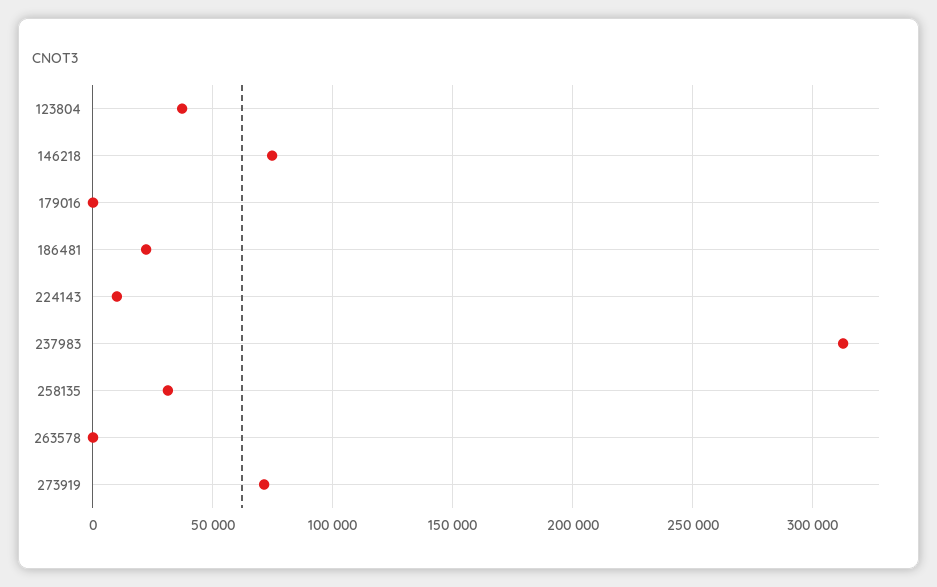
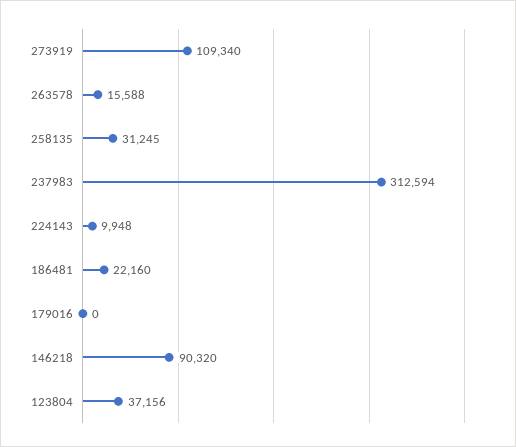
  {
    "123804": 37156,
-   "146218": 75000,
+   "146218": 90320,
    "179016": 0,
    "186481": 22160,
    "224143": 9948,
    "237983": 312594,
    "258135": 31245,
-   "263578": 0,
+   "263578": 15588,
-   "273919": 70000
+   "273919": 109340
  }

